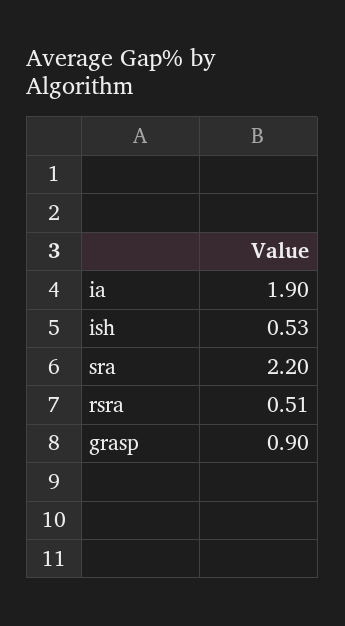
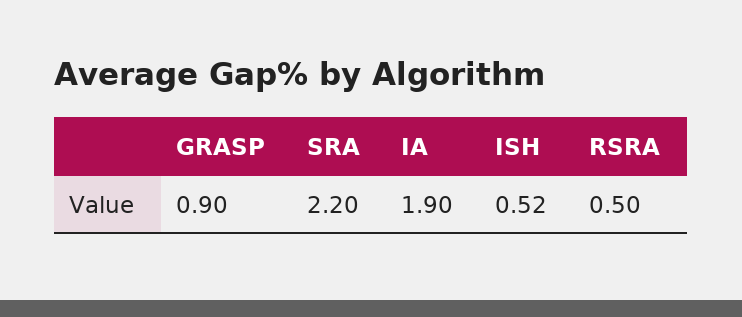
  {
    "ia": 1.9,
-   "ish": 0.53,
+   "ish": 0.52,
    "sra": 2.2,
-   "rsra": 0.51,
+   "rsra": 0.5,
    "grasp": 0.9
  }

